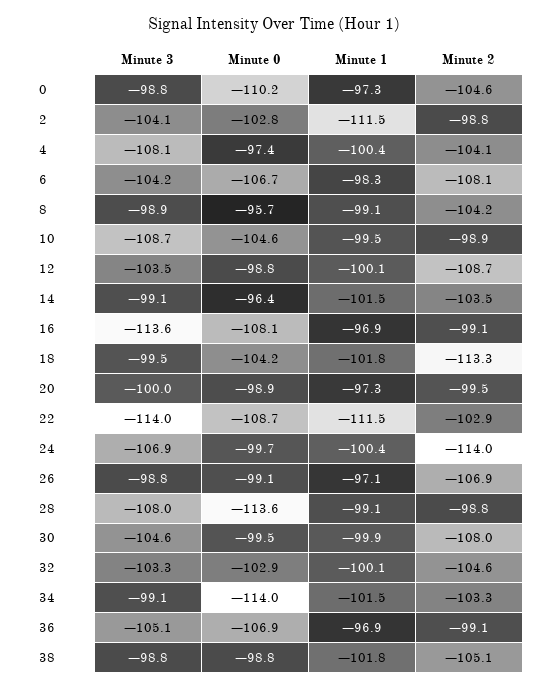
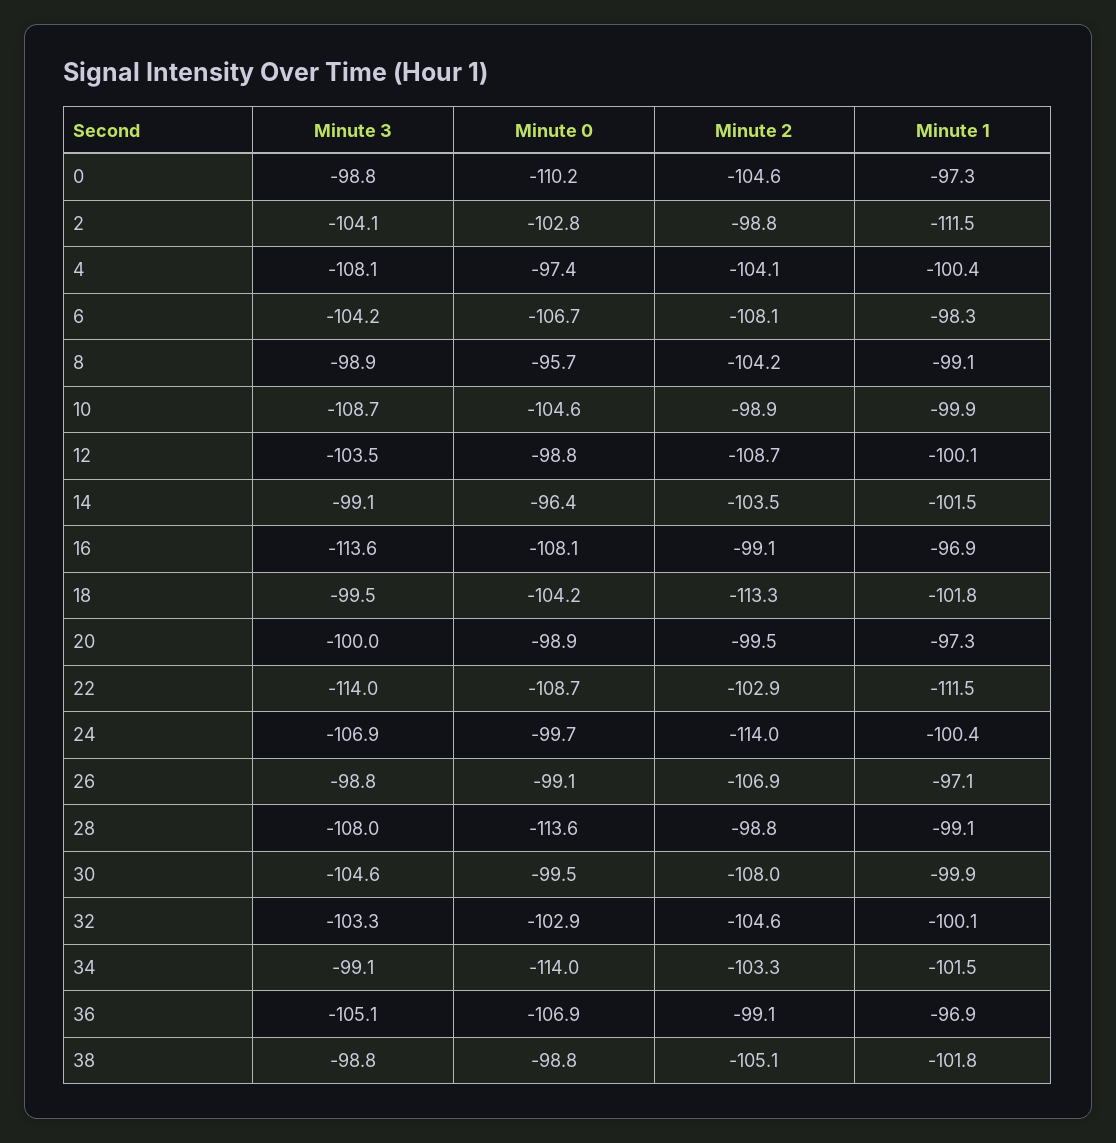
  {
    "Minute 3": {
      "0": -98.8,
      "2": -104.1,
      "4": -108.1,
      "6": -104.2,
      "8": -98.9,
      "10": -108.7,
      "12": -103.5,
      "14": -99.1,
      "16": -113.6,
      "18": -99.5,
      "20": -100,
      "22": -114,
      "24": -106.9,
      "26": -98.8,
      "28": -108,
      "30": -104.6,
      "32": -103.3,
      "34": -99.1,
      "36": -105.1,
      "38": -98.8
    },
    "Minute 0": {
      "0": -110.2,
      "2": -102.8,
      "4": -97.4,
      "6": -106.7,
      "8": -95.7,
      "10": -104.6,
      "12": -98.8,
      "14": -96.4,
      "16": -108.1,
      "18": -104.2,
      "20": -98.9,
      "22": -108.7,
      "24": -99.7,
      "26": -99.1,
      "28": -113.6,
      "30": -99.5,
      "32": -102.9,
      "34": -114,
      "36": -106.9,
      "38": -98.8
    },
    "Minute 1": {
      "0": -97.3,
      "2": -111.5,
      "4": -100.4,
      "6": -98.3,
      "8": -99.1,
-     "10": -99.5,
+     "10": -99.9,
      "12": -100.1,
      "14": -101.5,
      "16": -96.9,
      "18": -101.8,
      "20": -97.3,
      "22": -111.5,
      "24": -100.4,
      "26": -97.1,
      "28": -99.1,
      "30": -99.9,
      "32": -100.1,
      "34": -101.5,
      "36": -96.9,
      "38": -101.8
    },
    "Minute 2": {
      "0": -104.6,
      "2": -98.8,
      "4": -104.1,
      "6": -108.1,
      "8": -104.2,
      "10": -98.9,
      "12": -108.7,
      "14": -103.5,
      "16": -99.1,
      "18": -113.3,
      "20": -99.5,
      "22": -102.9,
      "24": -114,
      "26": -106.9,
      "28": -98.8,
      "30": -108,
      "32": -104.6,
      "34": -103.3,
      "36": -99.1,
      "38": -105.1
    }
  }

